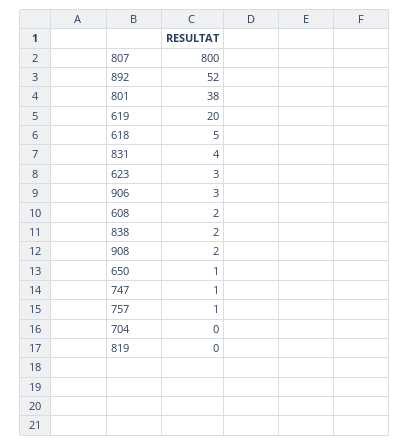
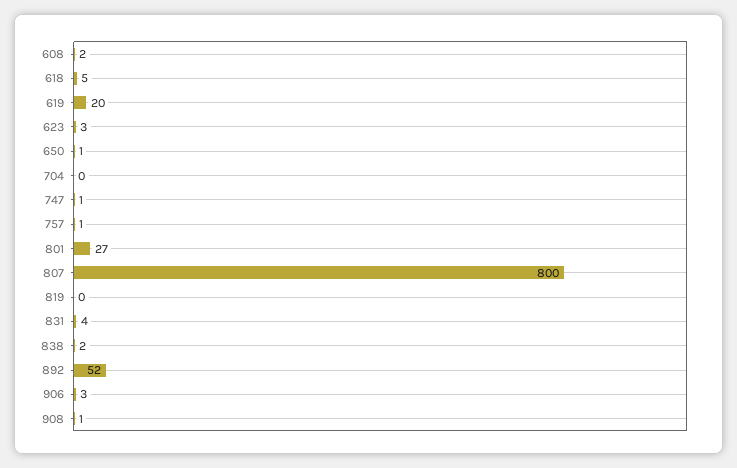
  {
    "807": 800,
    "892": 52,
-   "801": 38,
+   "801": 27,
    "619": 20,
    "618": 5,
    "831": 4,
    "623": 3,
    "906": 3,
    "608": 2,
    "838": 2,
-   "908": 2,
+   "908": 1,
    "650": 1,
    "747": 1,
    "757": 1,
    "704": 0,
    "819": 0
  }

